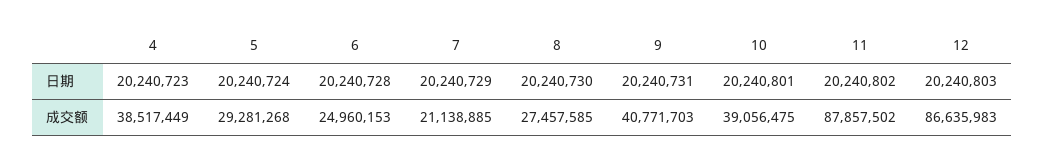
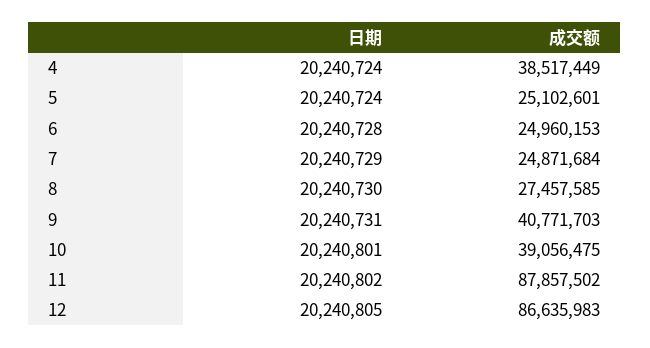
  {
    "4": {
-     "日期": 20240723,
+     "日期": 20240724,
      "成交额": 38517449
    },
    "5": {
      "日期": 20240724,
-     "成交额": 29281268
+     "成交额": 25102601
    },
    "6": {
      "日期": 20240728,
      "成交额": 24960153
    },
    "7": {
      "日期": 20240729,
-     "成交额": 21138885
+     "成交额": 24871684
    },
    "8": {
      "日期": 20240730,
      "成交额": 27457585
    },
    "9": {
      "日期": 20240731,
      "成交额": 40771703
    },
    "10": {
      "日期": 20240801,
      "成交额": 39056475
    },
    "11": {
      "日期": 20240802,
      "成交额": 87857502
    },
    "12": {
-     "日期": 20240803,
+     "日期": 20240805,
      "成交额": 86635983
    }
  }

